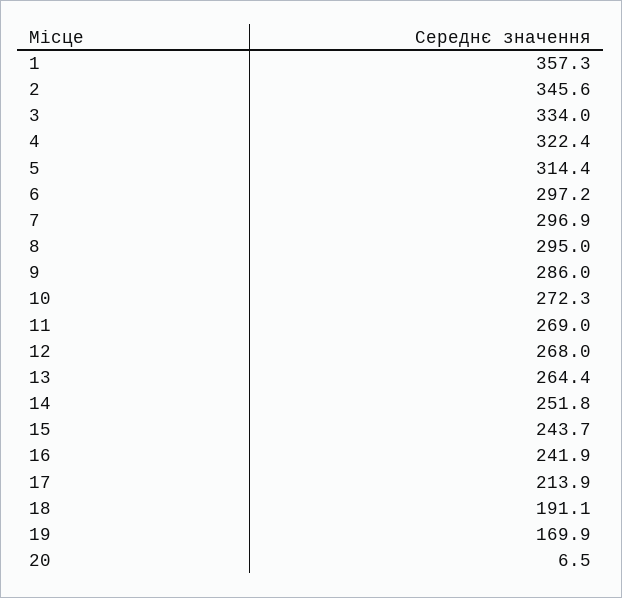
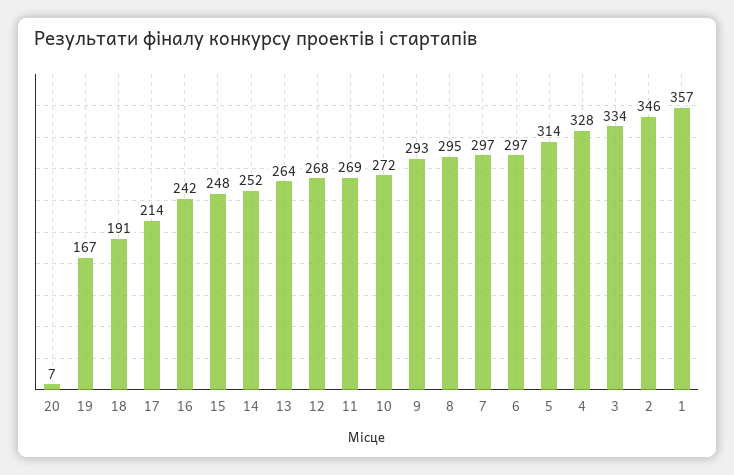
  {
    "1": 357.3,
    "2": 345.6,
    "3": 334,
-   "4": 322.4,
+   "4": 328,
    "5": 314.4,
    "6": 297.2,
    "7": 296.9,
    "8": 295,
-   "9": 286,
+   "9": 293,
    "10": 272.3,
    "11": 269,
    "12": 268,
    "13": 264.4,
    "14": 251.8,
-   "15": 243.7,
+   "15": 248,
    "16": 241.9,
    "17": 213.9,
    "18": 191.1,
-   "19": 169.9,
+   "19": 167,
    "20": 6.5
  }

